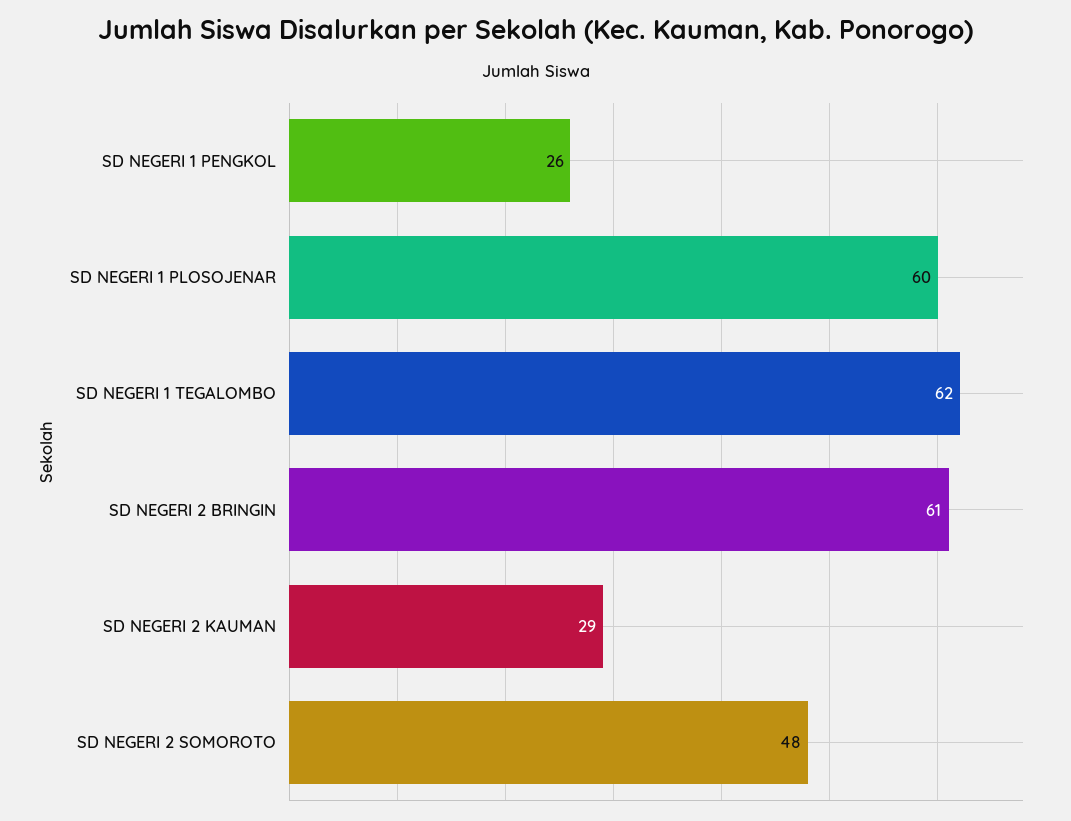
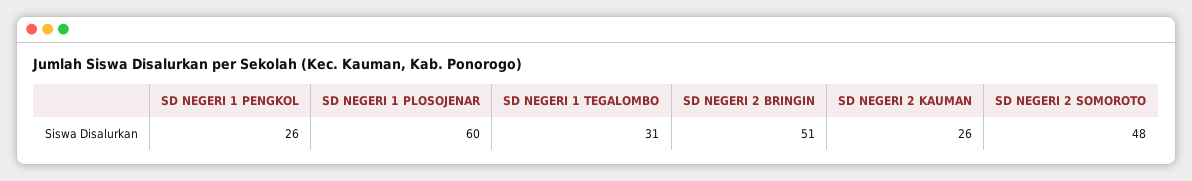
  {
    "SD NEGERI 1 PENGKOL": 26,
    "SD NEGERI 1 PLOSOJENAR": 60,
-   "SD NEGERI 1 TEGALOMBO": 62,
+   "SD NEGERI 1 TEGALOMBO": 31,
-   "SD NEGERI 2 BRINGIN": 61,
+   "SD NEGERI 2 BRINGIN": 51,
-   "SD NEGERI 2 KAUMAN": 29,
+   "SD NEGERI 2 KAUMAN": 26,
    "SD NEGERI 2 SOMOROTO": 48
  }

